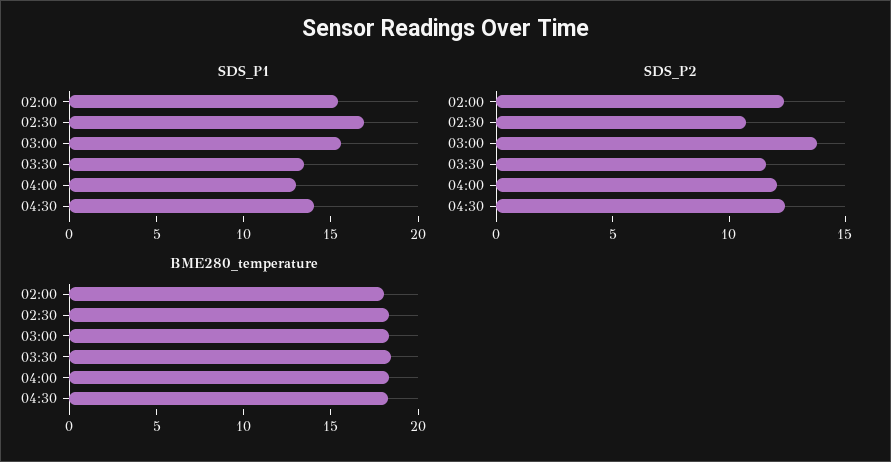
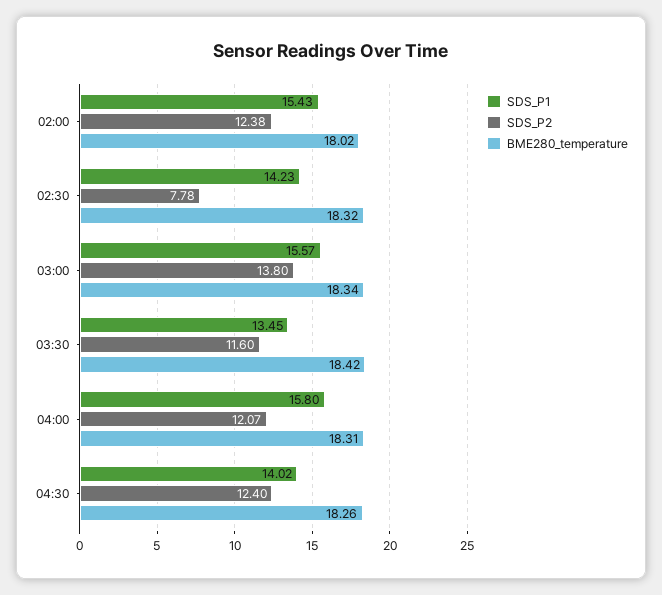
  {
    "SDS_P1": {
      "02:00": 15.43,
-     "02:30": 17,
+     "02:30": 14.23,
      "03:00": 15.57,
      "03:30": 13.45,
-     "04:00": 13,
+     "04:00": 15.8,
      "04:30": 14.02
    },
    "SDS_P2": {
      "02:00": 12.38,
-     "02:30": 11,
+     "02:30": 7.78,
      "03:00": 13.8,
      "03:30": 11.6,
      "04:00": 12.07,
      "04:30": 12.4
    },
    "BME280_temperature": {
      "02:00": 18.02,
      "02:30": 18.32,
      "03:00": 18.34,
      "03:30": 18.42,
      "04:00": 18.31,
      "04:30": 18.26
    }
  }

